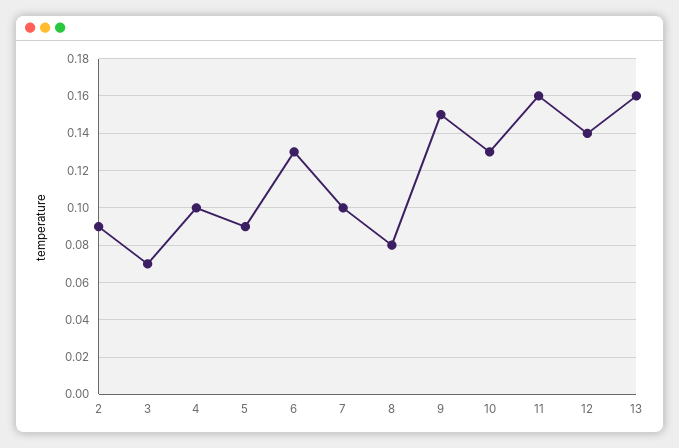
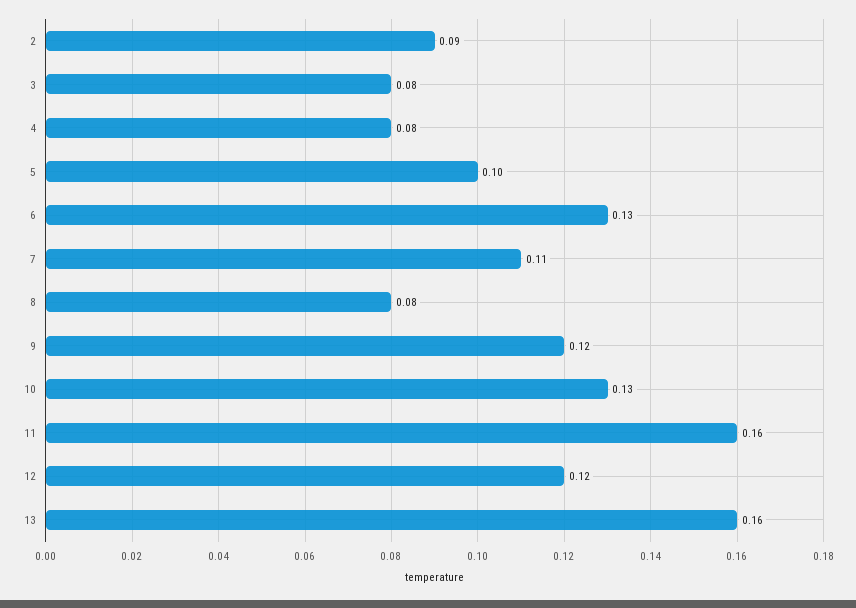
  {
    "2": 0.09,
-   "3": 0.07,
+   "3": 0.08,
-   "4": 0.1,
+   "4": 0.08,
-   "5": 0.09,
+   "5": 0.1,
    "6": 0.13,
-   "7": 0.1,
+   "7": 0.11,
    "8": 0.08,
-   "9": 0.15,
+   "9": 0.12,
    "10": 0.13,
    "11": 0.16,
-   "12": 0.14,
+   "12": 0.12,
    "13": 0.16
  }

